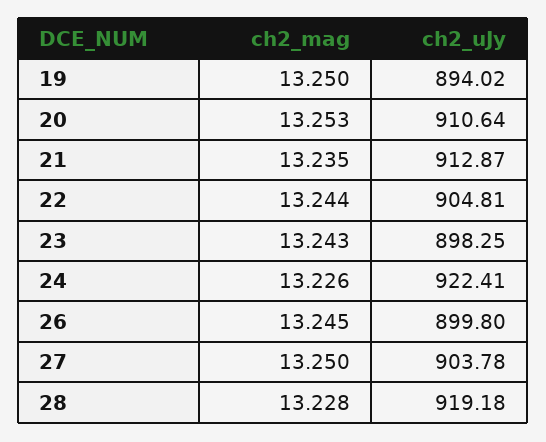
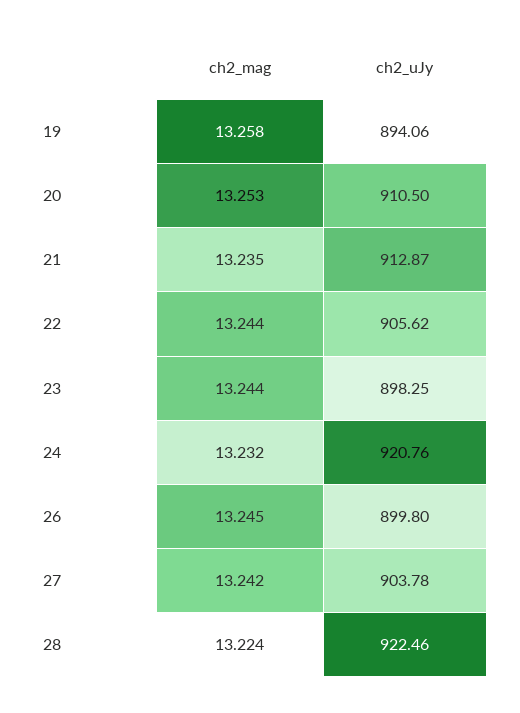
  {
    "ch2_mag": {
-     "19": 13.25,
+     "19": 13.258,
      "20": 13.253,
      "21": 13.235,
      "22": 13.244,
-     "23": 13.243,
+     "23": 13.244,
-     "24": 13.226,
+     "24": 13.232,
      "26": 13.245,
-     "27": 13.25,
+     "27": 13.242,
-     "28": 13.228
+     "28": 13.224
    },
    "ch2_uJy": {
-     "19": 894.02,
+     "19": 894.06,
-     "20": 910.64,
+     "20": 910.5,
      "21": 912.87,
-     "22": 904.81,
+     "22": 905.62,
      "23": 898.25,
-     "24": 922.41,
+     "24": 920.76,
      "26": 899.8,
      "27": 903.78,
-     "28": 919.18
+     "28": 922.46
    }
  }

